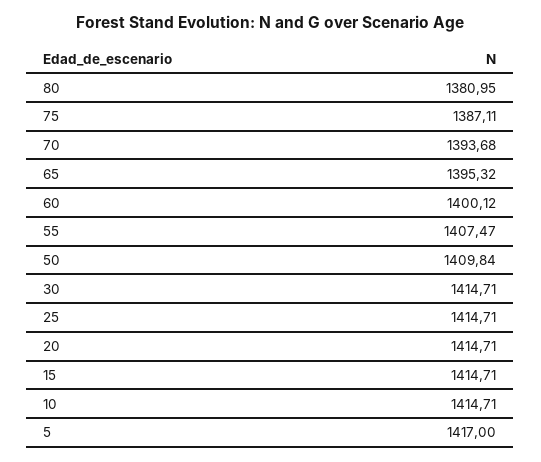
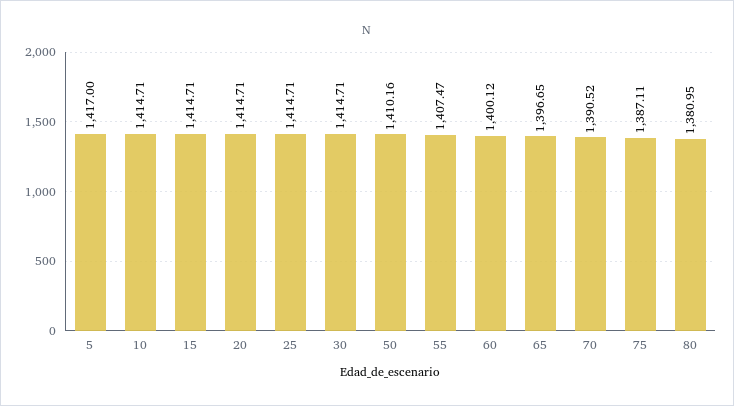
  {
    "80": 1380.95,
    "75": 1387.11,
-   "70": 1393.68,
+   "70": 1390.52,
-   "65": 1395.32,
+   "65": 1396.65,
    "60": 1400.12,
    "55": 1407.47,
-   "50": 1409.84,
+   "50": 1410.16,
    "30": 1414.71,
    "25": 1414.71,
    "20": 1414.71,
    "15": 1414.71,
    "10": 1414.71,
    "5": 1417
  }

